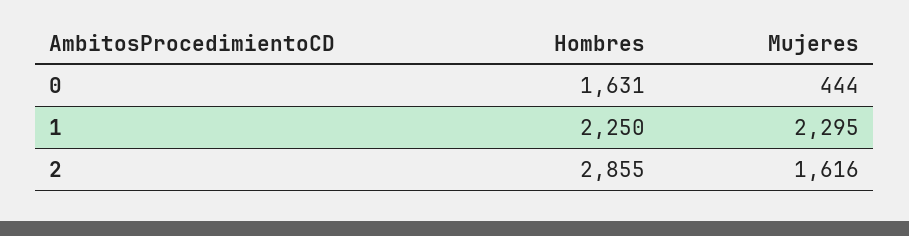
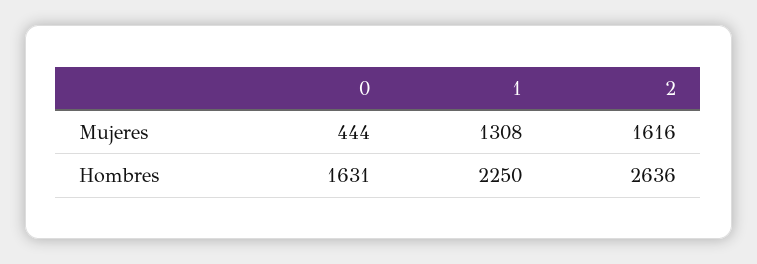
  {
    "Hombres": {
      "0": 1631,
      "1": 2250,
-     "2": 2855
+     "2": 2636
    },
    "Mujeres": {
      "0": 444,
-     "1": 2295,
+     "1": 1308,
      "2": 1616
    }
  }

